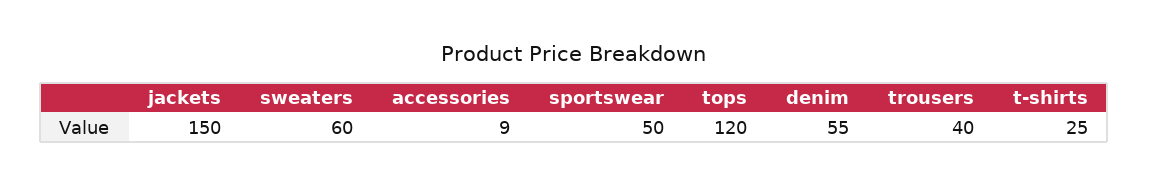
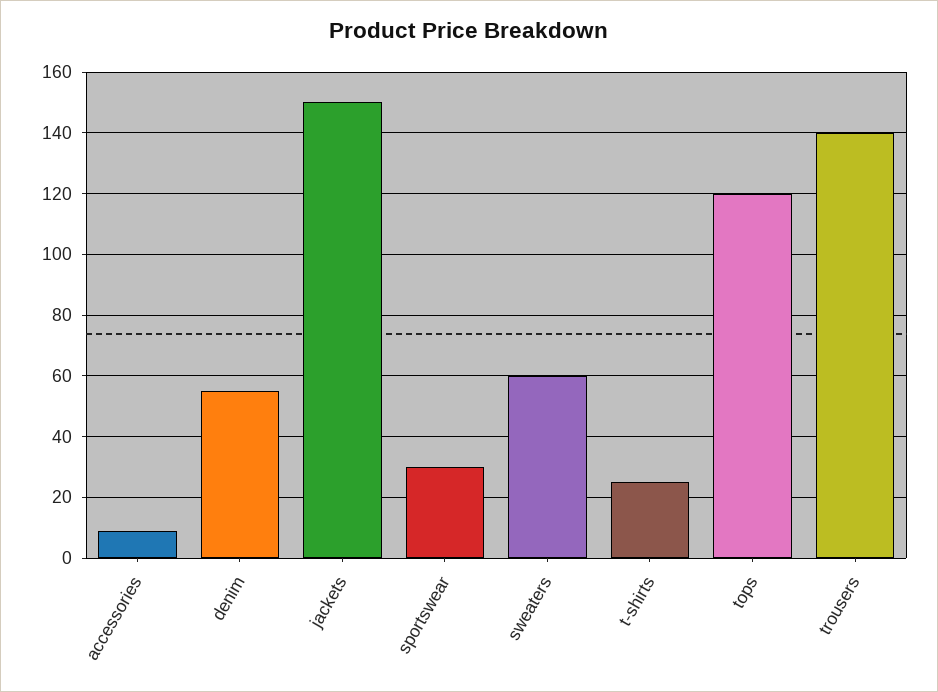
  {
    "jackets": 150,
    "sweaters": 60,
    "accessories": 9,
-   "sportswear": 50,
+   "sportswear": 30,
    "tops": 120,
    "denim": 55,
-   "trousers": 40,
+   "trousers": 140,
    "t-shirts": 25
  }

